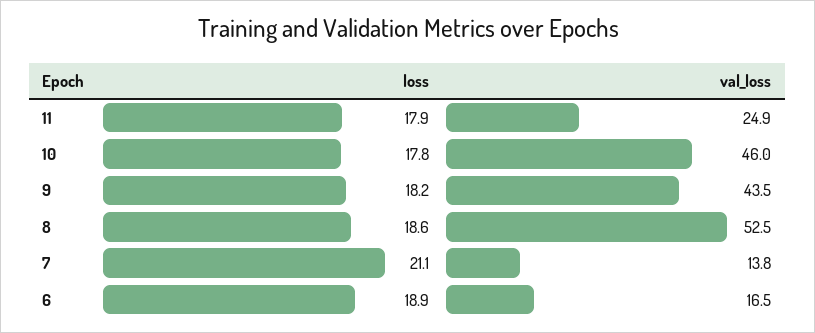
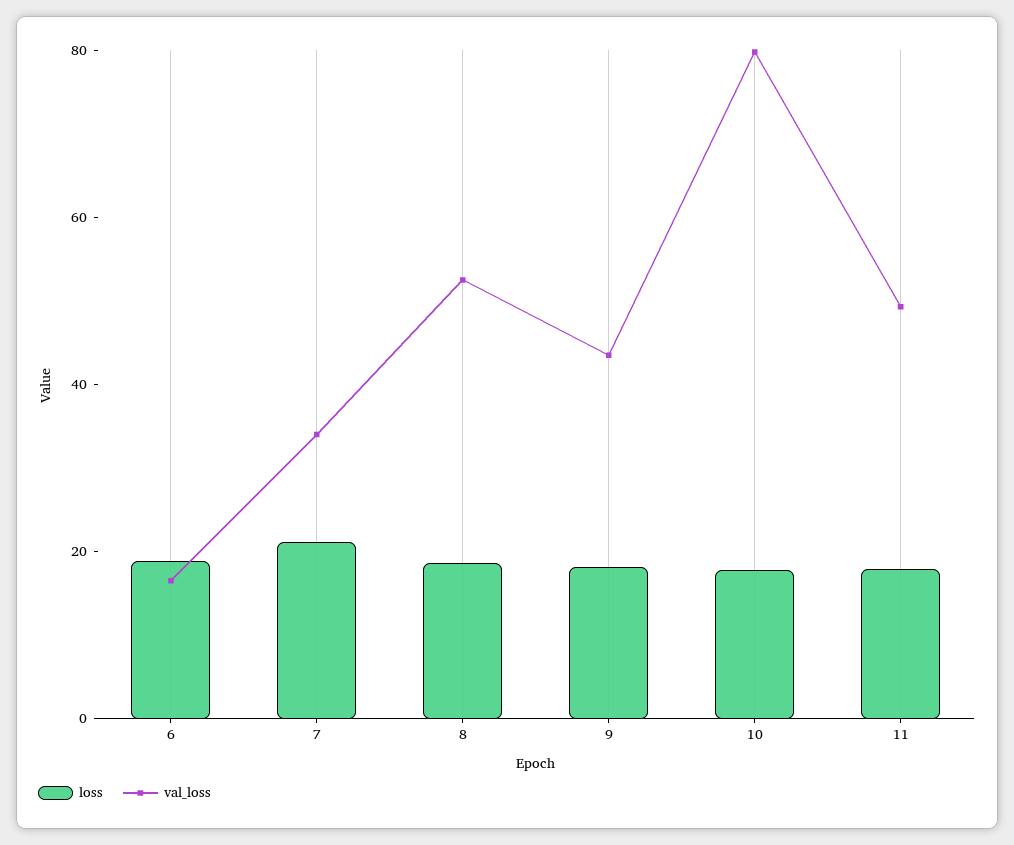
  {
    "loss": {
      "11": 17.9,
      "10": 17.8,
      "9": 18.2,
      "8": 18.6,
      "7": 21.1,
      "6": 18.9
    },
    "val_loss": {
-     "11": 24.9,
+     "11": 50,
-     "10": 46,
+     "10": 80,
      "9": 43.5,
      "8": 52.5,
-     "7": 13.8,
+     "7": 35,
      "6": 16.5
    }
  }

